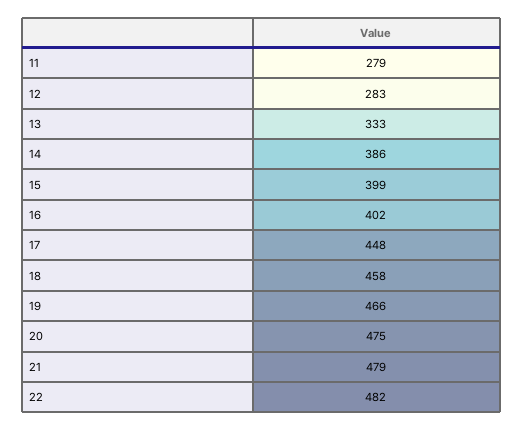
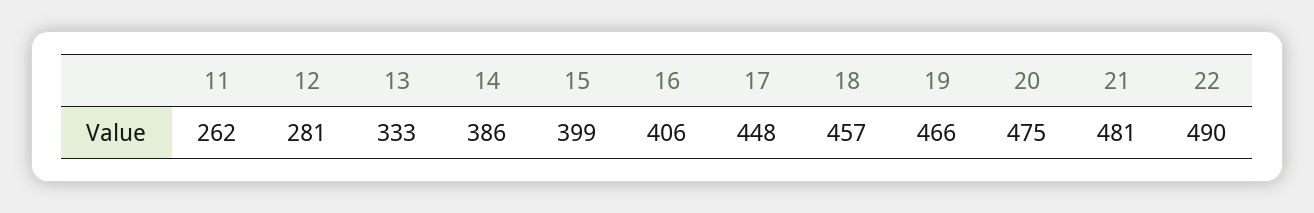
  {
-   "11": 279,
+   "11": 262,
-   "12": 283,
+   "12": 281,
    "13": 333,
    "14": 386,
    "15": 399,
-   "16": 402,
+   "16": 406,
    "17": 448,
-   "18": 458,
+   "18": 457,
    "19": 466,
    "20": 475,
-   "21": 479,
+   "21": 481,
-   "22": 482
+   "22": 490
  }

